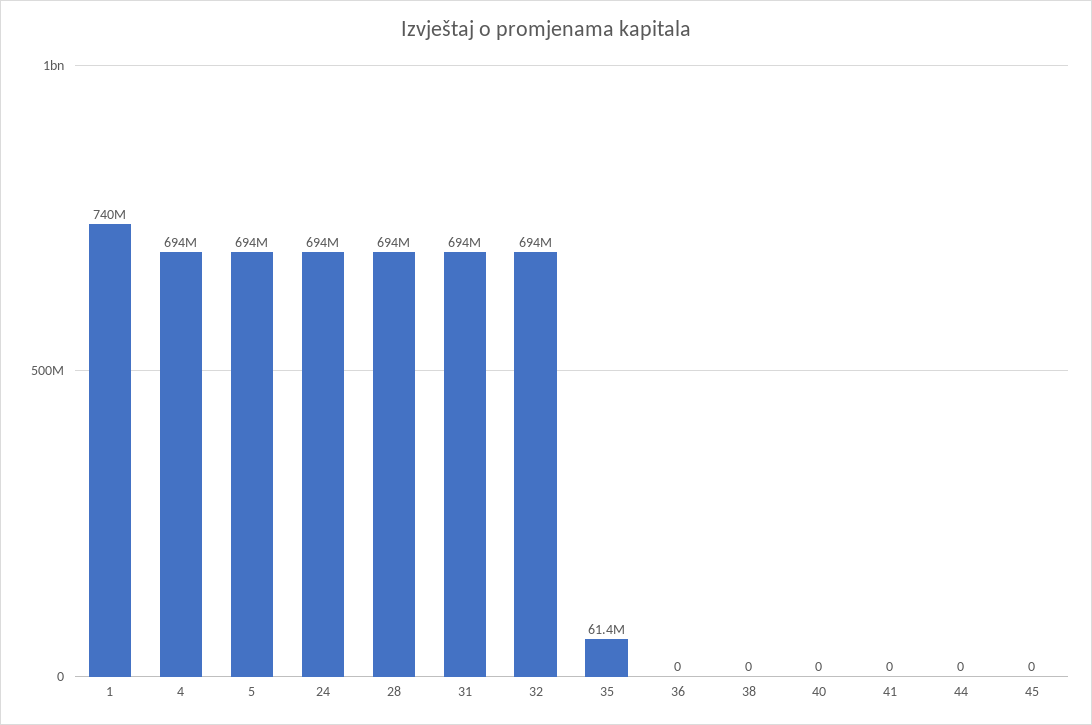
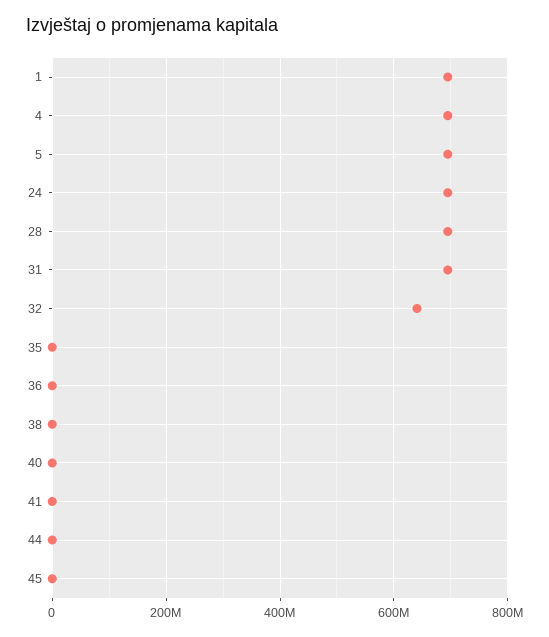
  {
-   "1": 740000000,
+   "1": 700000000,
    "4": 694000000,
    "5": 694000000,
    "24": 694000000,
    "28": 694000000,
    "31": 694000000,
-   "32": 694000000,
+   "32": 640000000,
-   "35": 61400000,
+   "35": 0,
    "36": 0,
    "38": 0,
    "40": 0,
    "41": 0,
    "44": 0,
    "45": 0
  }

